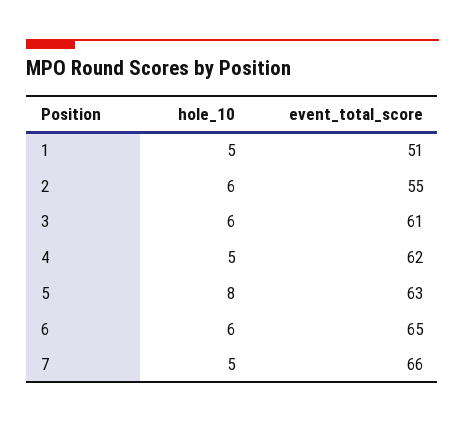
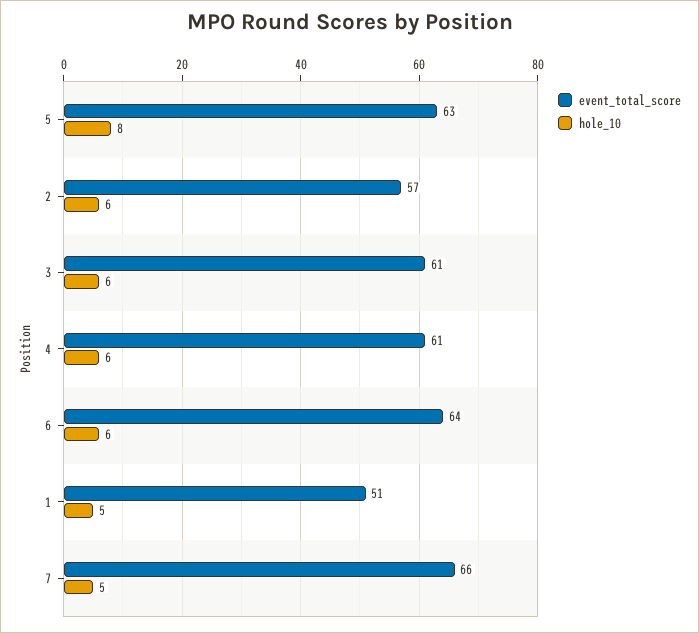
  {
    "hole_10": {
      "1": 5,
      "2": 6,
      "3": 6,
-     "4": 5,
+     "4": 6,
      "5": 8,
      "6": 6,
      "7": 5
    },
    "event_total_score": {
      "1": 51,
-     "2": 55,
+     "2": 57,
      "3": 61,
-     "4": 62,
+     "4": 61,
      "5": 63,
-     "6": 65,
+     "6": 64,
      "7": 66
    }
  }

